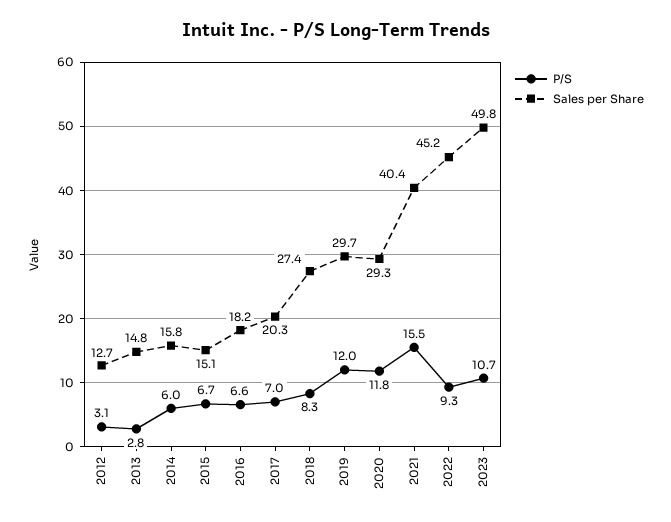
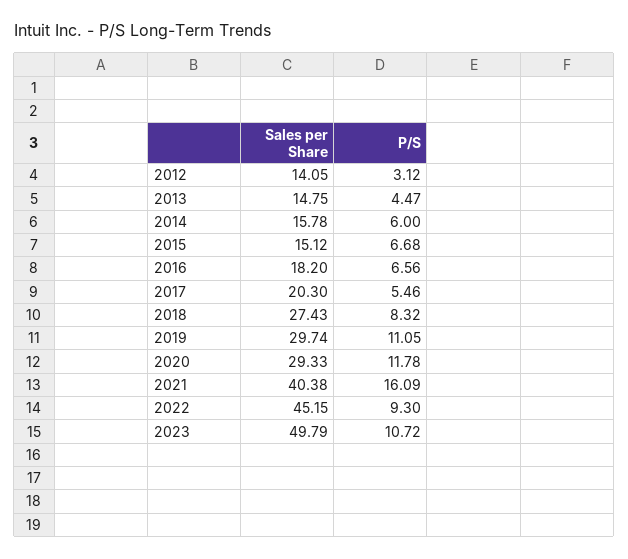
  {
    "P/S": {
      "2012": 3.12,
-     "2013": 2.8,
+     "2013": 4.47,
      "2014": 6,
      "2015": 6.68,
      "2016": 6.56,
-     "2017": 7,
+     "2017": 5.46,
      "2018": 8.32,
-     "2019": 12,
+     "2019": 11.05,
      "2020": 11.78,
-     "2021": 15.5,
+     "2021": 16.09,
      "2022": 9.3,
      "2023": 10.72
    },
    "Sales per Share": {
-     "2012": 12.7,
+     "2012": 14.05,
      "2013": 14.75,
      "2014": 15.78,
      "2015": 15.12,
      "2016": 18.2,
      "2017": 20.3,
      "2018": 27.43,
      "2019": 29.74,
      "2020": 29.33,
      "2021": 40.38,
      "2022": 45.15,
      "2023": 49.79
    }
  }

